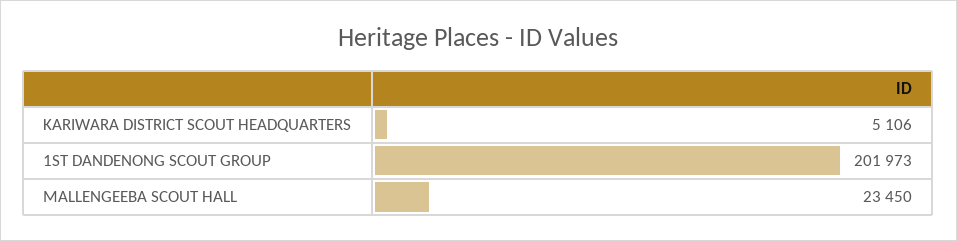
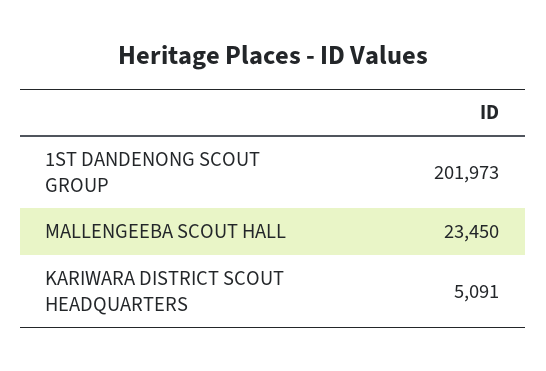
  {
-   "KARIWARA DISTRICT SCOUT HEADQUARTERS": 5106,
+   "KARIWARA DISTRICT SCOUT HEADQUARTERS": 5091,
    "1ST DANDENONG SCOUT GROUP": 201973,
    "MALLENGEEBA SCOUT HALL": 23450
  }

